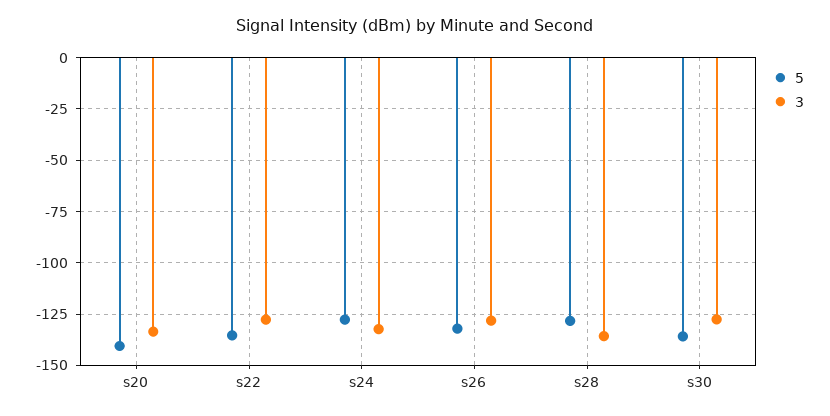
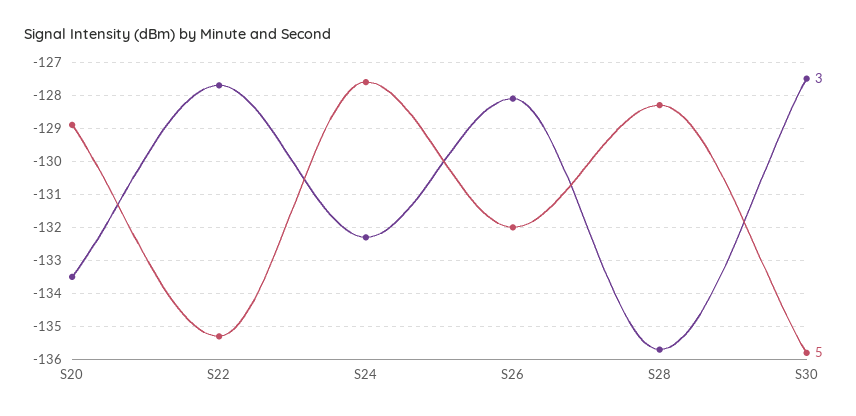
  {
    "5": {
-     "s20": -140,
+     "s20": -129,
      "s22": -135.5,
      "s24": -127.5,
      "s26": -132,
      "s28": -128.5,
      "s30": -136
    },
    "3": {
      "s20": -133.5,
      "s22": -127.5,
      "s24": -132.5,
      "s26": -128,
      "s28": -135.5,
      "s30": -127.5
    }
  }

